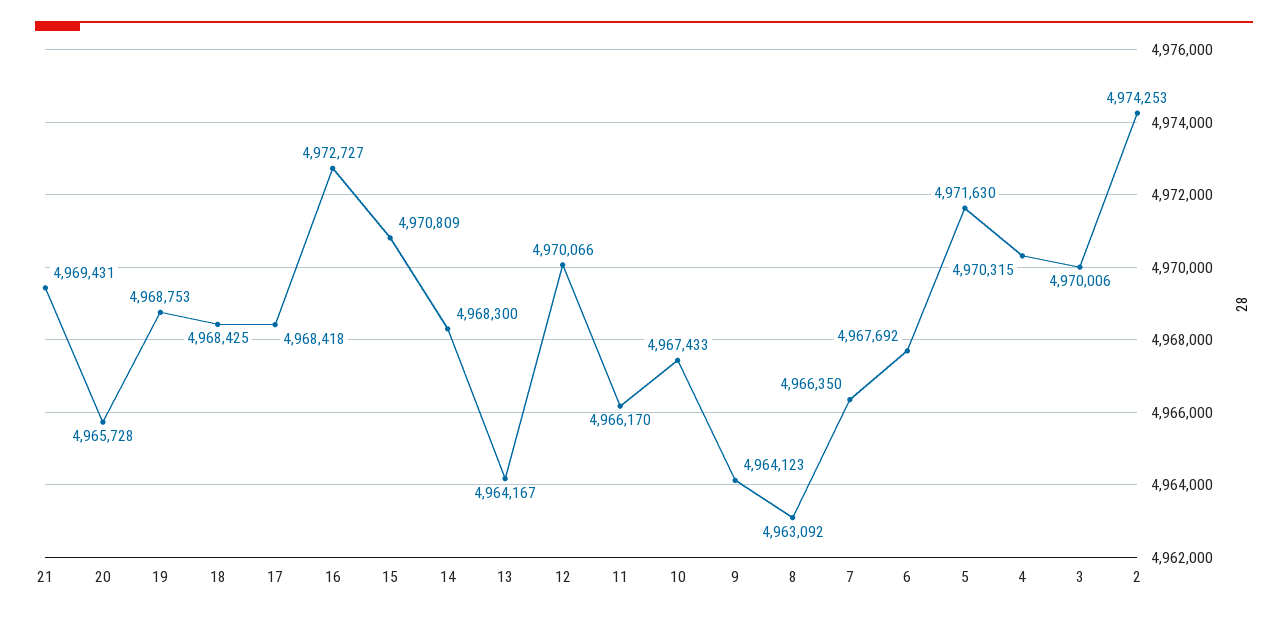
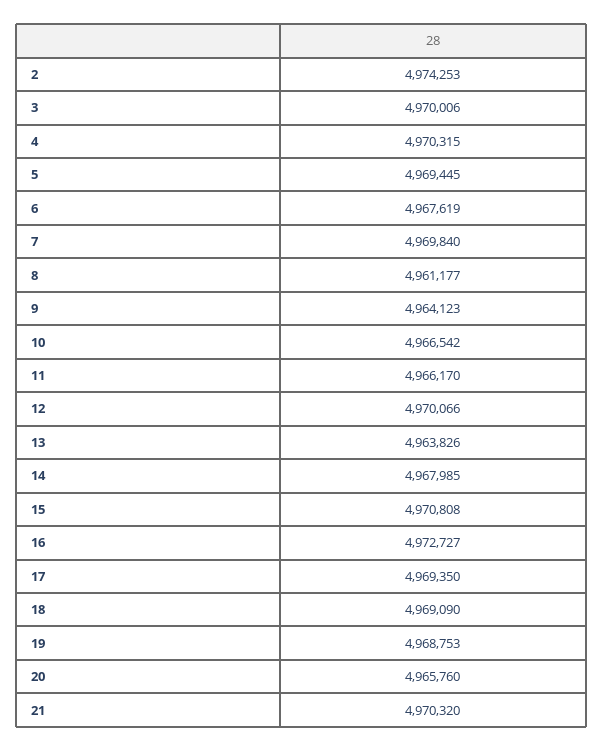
  {
-   "21": 4969431,
+   "21": 4970320,
-   "20": 4965728,
+   "20": 4965760,
    "19": 4968753,
-   "18": 4968425,
+   "18": 4969090,
-   "17": 4968418,
+   "17": 4969350,
    "16": 4972727,
-   "15": 4970809,
+   "15": 4970808,
-   "14": 4968300,
+   "14": 4967985,
-   "13": 4964167,
+   "13": 4963826,
    "12": 4970066,
    "11": 4966170,
-   "10": 4967433,
+   "10": 4966542,
    "9": 4964123,
-   "8": 4963092,
+   "8": 4961177,
-   "7": 4966350,
+   "7": 4969840,
-   "6": 4967692,
+   "6": 4967619,
-   "5": 4971630,
+   "5": 4969445,
    "4": 4970315,
    "3": 4970006,
    "2": 4974253
  }

